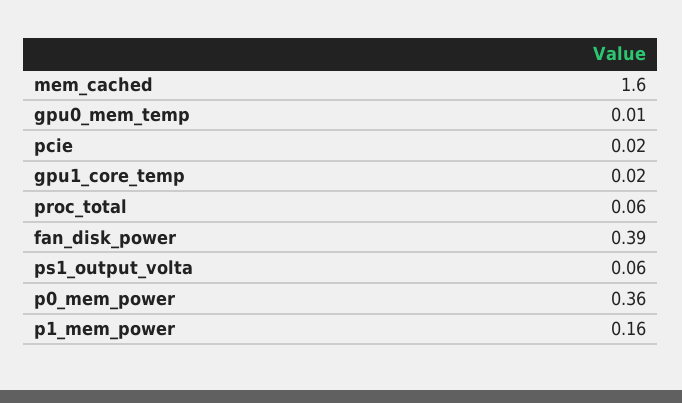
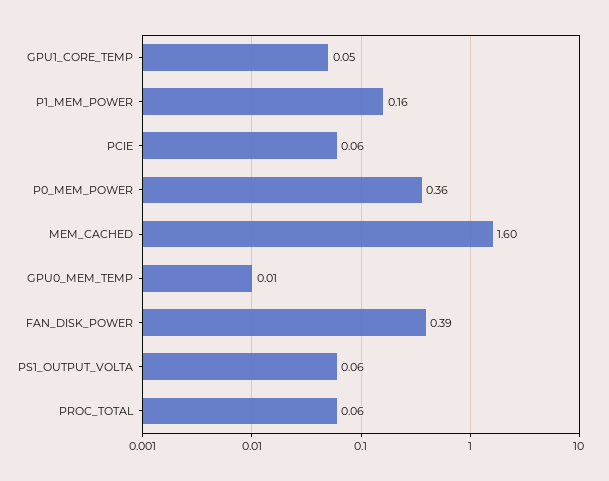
  {
    "mem_cached": 1.6,
    "gpu0_mem_temp": 0.01,
-   "pcie": 0.02,
+   "pcie": 0.06,
-   "gpu1_core_temp": 0.02,
+   "gpu1_core_temp": 0.05,
    "proc_total": 0.06,
    "fan_disk_power": 0.39,
    "ps1_output_volta": 0.06,
    "p0_mem_power": 0.36,
    "p1_mem_power": 0.16
  }

